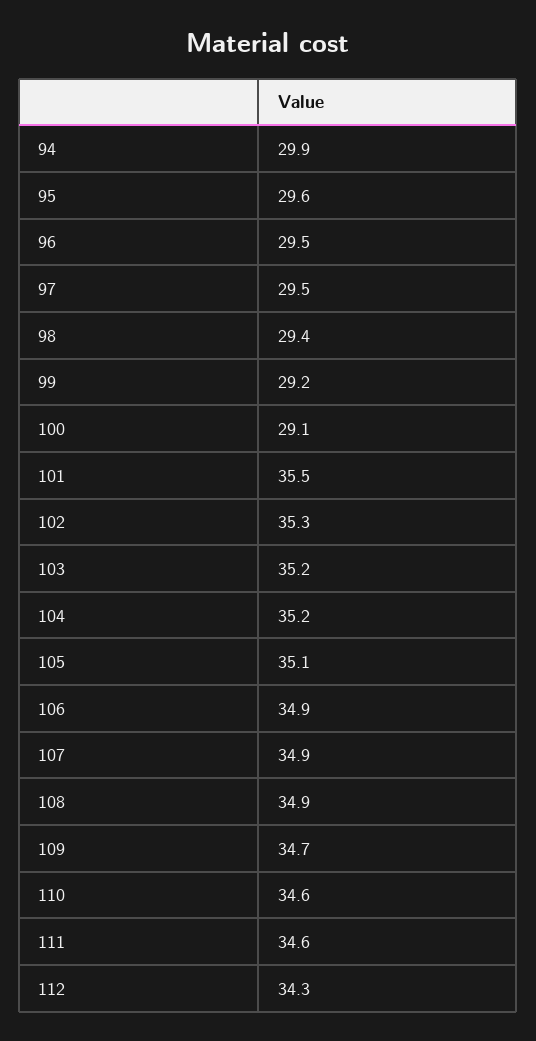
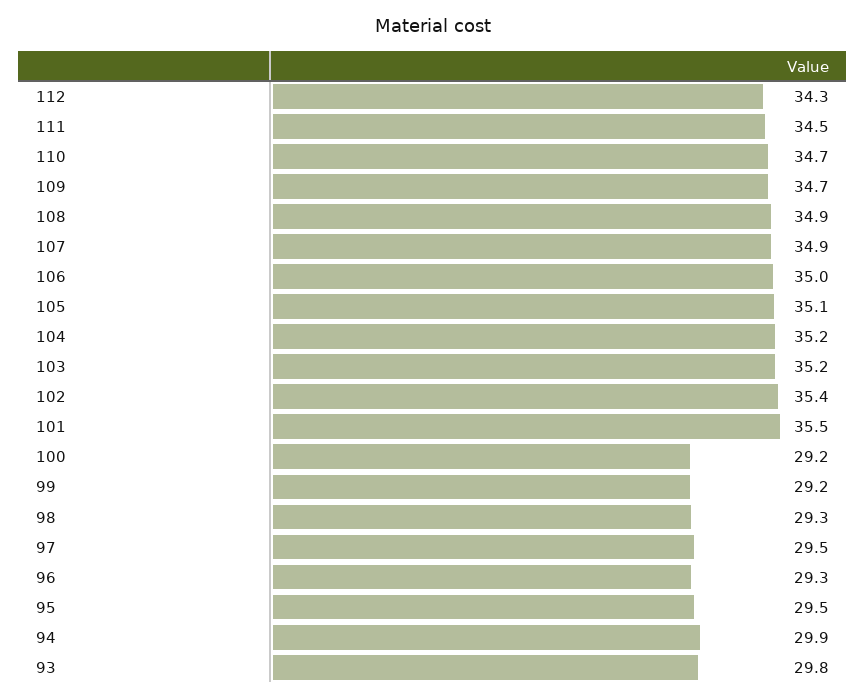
  {
    "94": 29.9,
-   "95": 29.6,
+   "95": 29.5,
-   "96": 29.5,
+   "96": 29.3,
    "97": 29.5,
-   "98": 29.4,
+   "98": 29.3,
    "99": 29.2,
-   "100": 29.1,
+   "100": 29.2,
    "101": 35.5,
-   "102": 35.3,
+   "102": 35.4,
    "103": 35.2,
    "104": 35.2,
    "105": 35.1,
-   "106": 34.9,
+   "106": 35,
    "107": 34.9,
    "108": 34.9,
    "109": 34.7,
-   "110": 34.6,
+   "110": 34.7,
-   "111": 34.6,
+   "111": 34.5,
-   "112": 34.3
+   "112": 34.3,
+   "93": 29.8
  }

